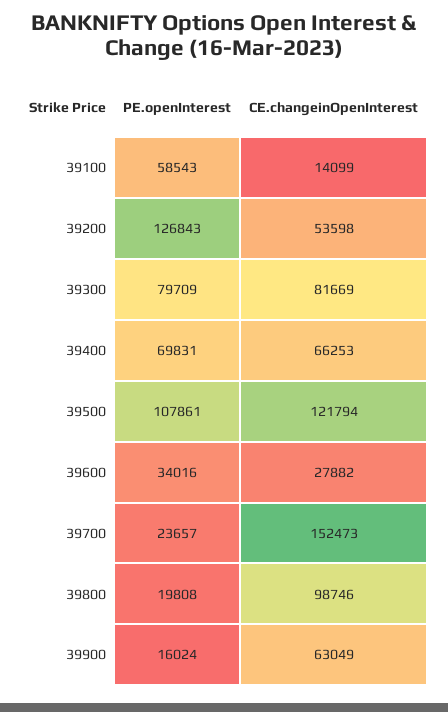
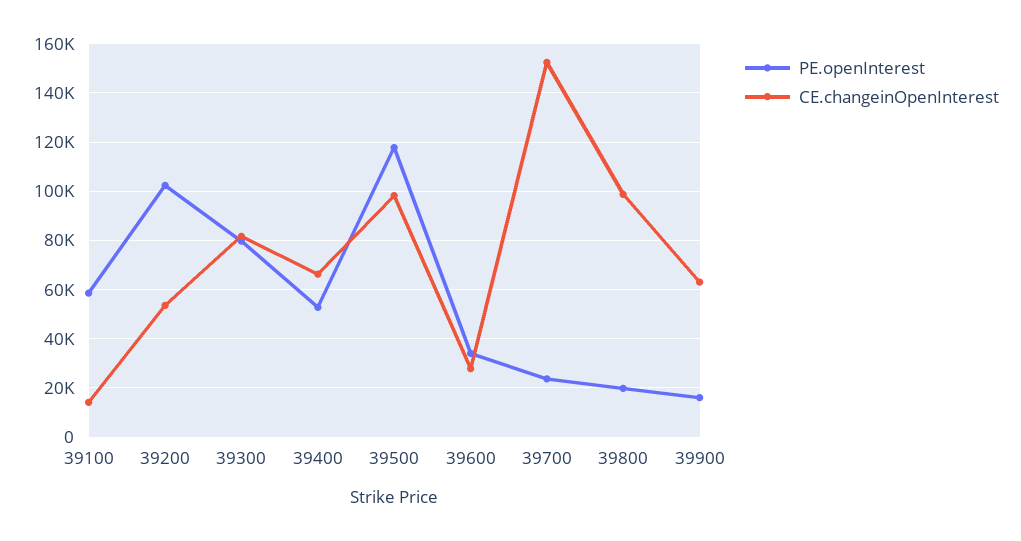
  {
    "PE.openInterest": {
      "39100": 58543,
-     "39200": 126843,
+     "39200": 102500,
      "39300": 79709,
-     "39400": 69831,
+     "39400": 52500,
-     "39500": 107861,
+     "39500": 117500,
      "39600": 34016,
      "39700": 23657,
      "39800": 19808,
      "39900": 16024
    },
    "CE.changeinOpenInterest": {
      "39100": 14099,
      "39200": 53598,
      "39300": 81669,
      "39400": 66253,
-     "39500": 121794,
+     "39500": 97500,
      "39600": 27882,
      "39700": 152473,
      "39800": 98746,
      "39900": 63049
    }
  }

